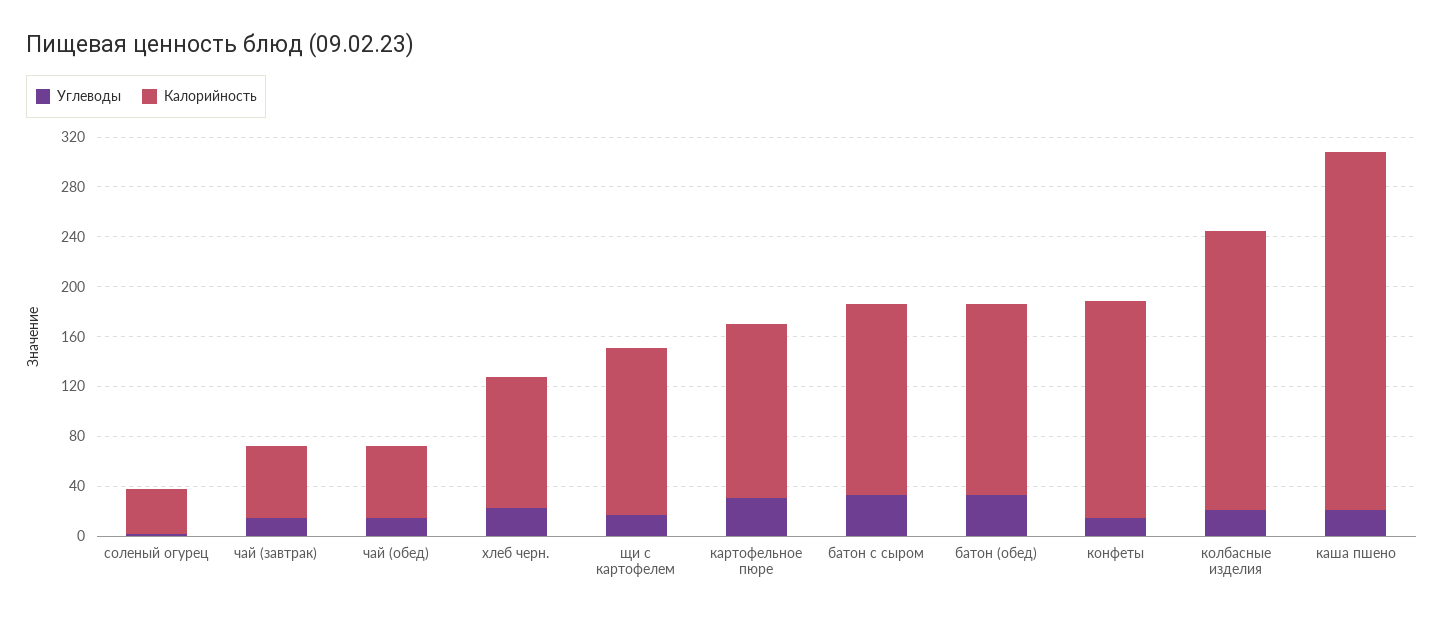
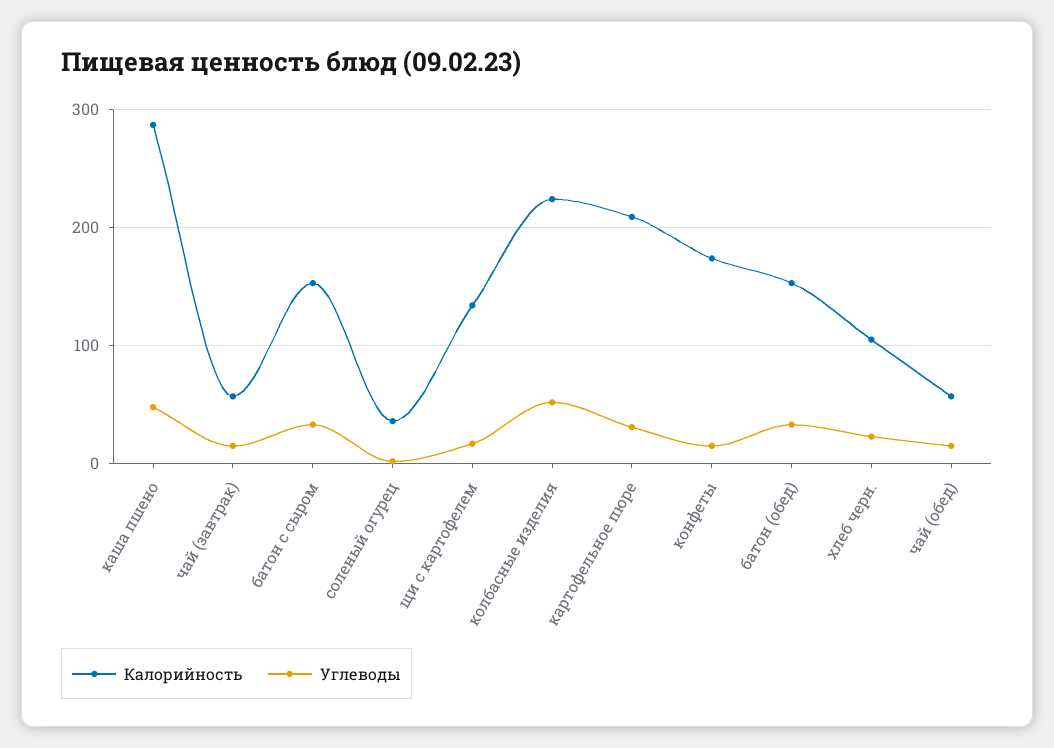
  {
    "Углеводы": {
      "соленый огурец": 0,
      "чай (завтрак)": 20,
      "чай (обед)": 20,
      "хлеб черн.": 20,
      "щи с картофелем": 20,
      "картофельное пюре": 30,
      "батон с сыром": 30,
      "батон (обед)": 30,
      "конфеты": 20,
-     "колбасные изделия": 20,
+     "колбасные изделия": 50,
-     "каша пшено": 20
+     "каша пшено": 50
    },
    "Калорийность": {
      "соленый огурец": 40,
      "чай (завтрак)": 60,
      "чай (обед)": 60,
      "хлеб черн.": 110,
      "щи с картофелем": 130,
-     "картофельное пюре": 140,
+     "картофельное пюре": 210,
      "батон с сыром": 150,
      "батон (обед)": 150,
      "конфеты": 170,
      "колбасные изделия": 220,
      "каша пшено": 290
    }
  }

